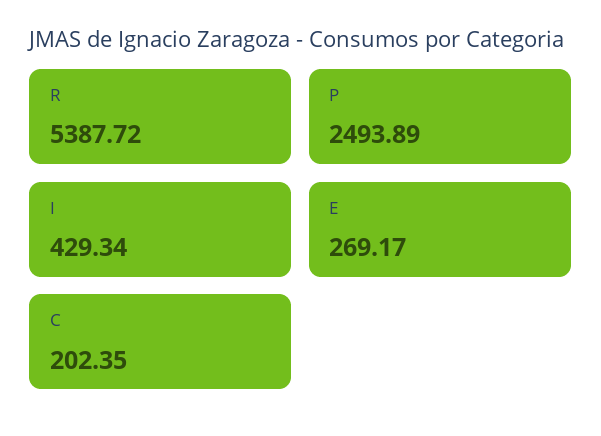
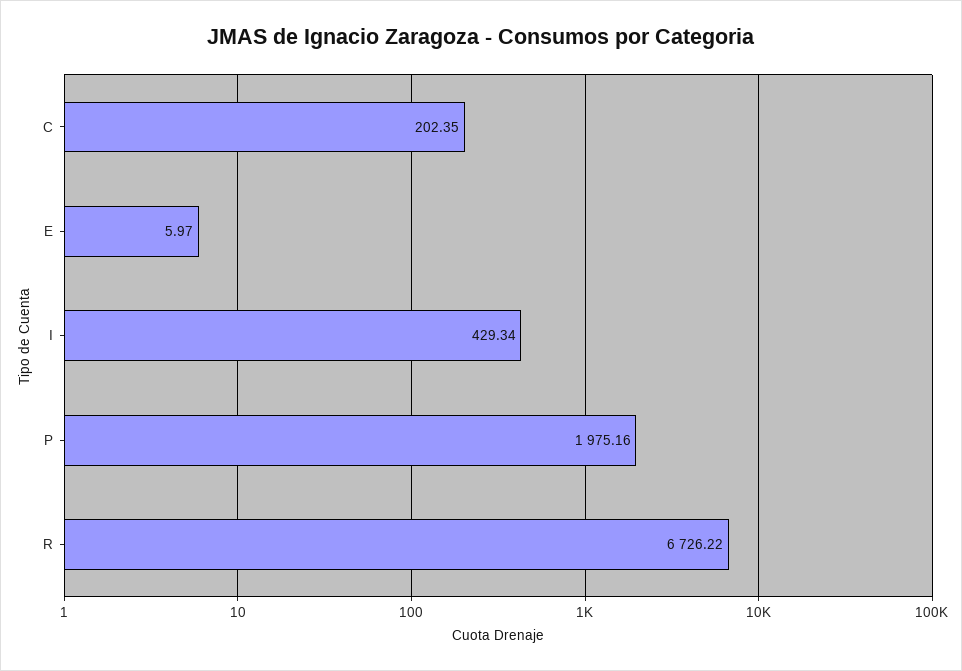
  {
-   "R": 5387.72,
+   "R": 6726.22,
-   "P": 2493.89,
+   "P": 1975.16,
    "I": 429.34,
-   "E": 269.17,
+   "E": 5.97,
    "C": 202.35
  }

